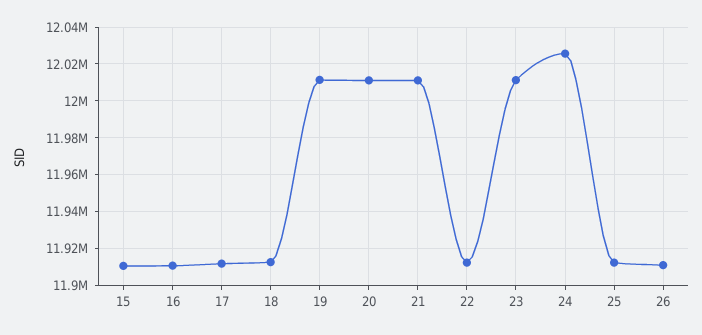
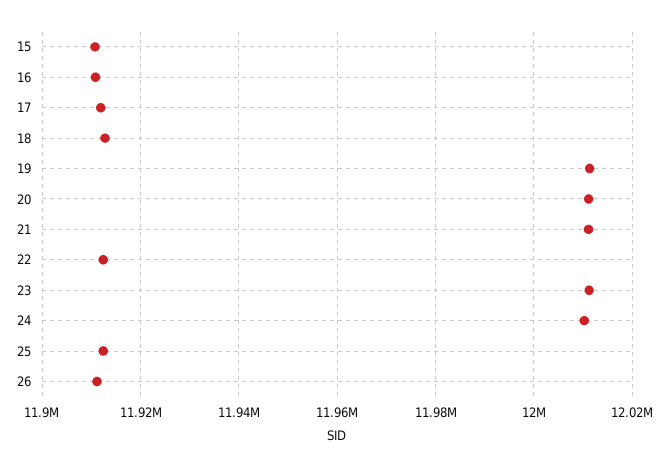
  {
    "15": 11910000,
    "16": 11910000,
    "17": 11912000,
    "18": 11912000,
    "19": 12012000,
    "20": 12012000,
    "21": 12012000,
    "22": 11912000,
    "23": 12012000,
-   "24": 12025000,
+   "24": 12010000,
    "25": 11912000,
    "26": 11912000
  }

